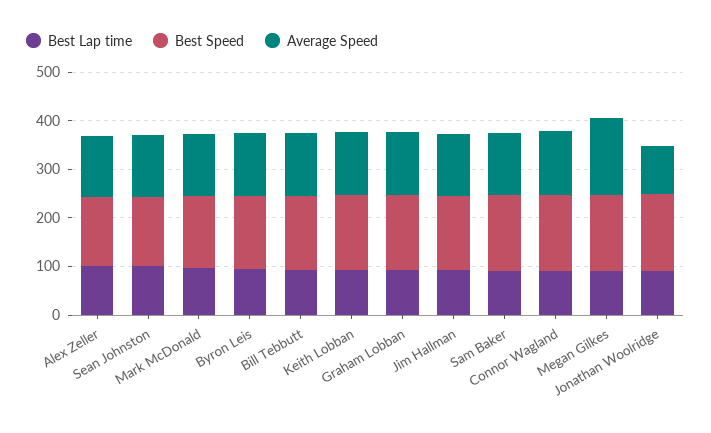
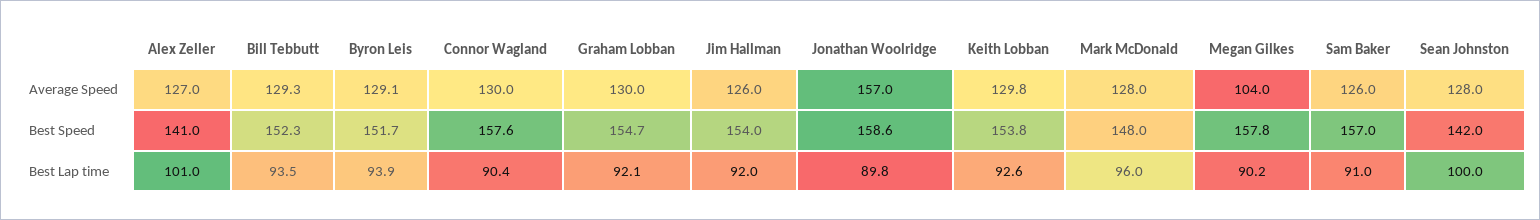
  {
    "Best Lap time": {
      "Alex Zeller": 101,
      "Sean Johnston": 100,
      "Mark McDonald": 96,
      "Byron Leis": 93.9,
      "Bill Tebbutt": 93.5,
      "Keith Lobban": 92.6,
      "Graham Lobban": 92.1,
      "Jim Hallman": 92,
      "Sam Baker": 91,
      "Connor Wagland": 90.4,
      "Megan Gilkes": 90.2,
      "Jonathan Woolridge": 89.8
    },
    "Best Speed": {
      "Alex Zeller": 141,
      "Sean Johnston": 142,
      "Mark McDonald": 148,
      "Byron Leis": 151.7,
      "Bill Tebbutt": 152.3,
      "Keith Lobban": 153.8,
      "Graham Lobban": 154.7,
      "Jim Hallman": 154,
      "Sam Baker": 157,
      "Connor Wagland": 157.6,
      "Megan Gilkes": 157.8,
      "Jonathan Woolridge": 158.6
    },
    "Average Speed": {
      "Alex Zeller": 127,
      "Sean Johnston": 128,
      "Mark McDonald": 128,
      "Byron Leis": 129.1,
      "Bill Tebbutt": 129.3,
      "Keith Lobban": 129.8,
      "Graham Lobban": 130,
      "Jim Hallman": 126,
      "Sam Baker": 126,
      "Connor Wagland": 130,
-     "Megan Gilkes": 160,
+     "Megan Gilkes": 104,
-     "Jonathan Woolridge": 100
+     "Jonathan Woolridge": 157
    }
  }

